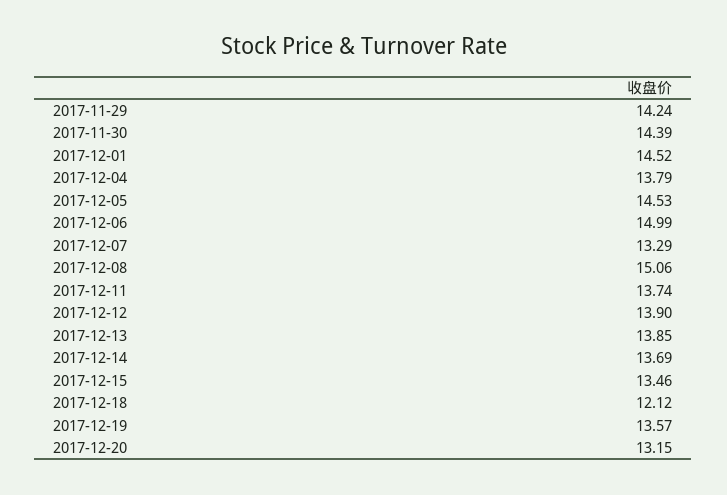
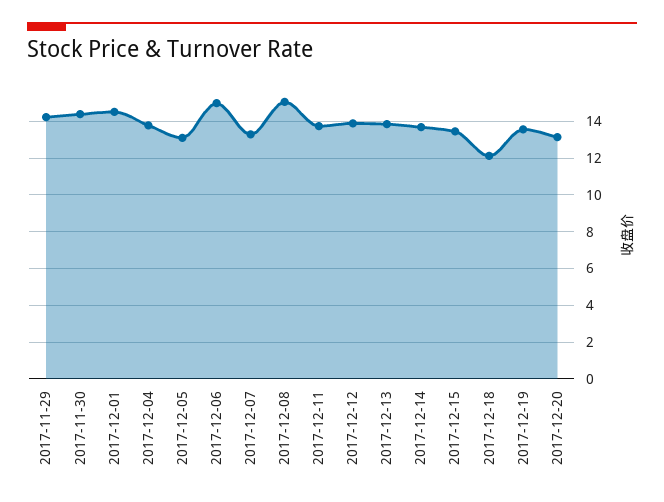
  {
    "2017-11-29": 14.24,
    "2017-11-30": 14.39,
    "2017-12-01": 14.52,
    "2017-12-04": 13.79,
-   "2017-12-05": 14.53,
+   "2017-12-05": 13,
    "2017-12-06": 14.99,
    "2017-12-07": 13.29,
    "2017-12-08": 15.06,
    "2017-12-11": 13.74,
    "2017-12-12": 13.9,
    "2017-12-13": 13.85,
    "2017-12-14": 13.69,
    "2017-12-15": 13.46,
    "2017-12-18": 12.12,
    "2017-12-19": 13.57,
    "2017-12-20": 13.15
  }

